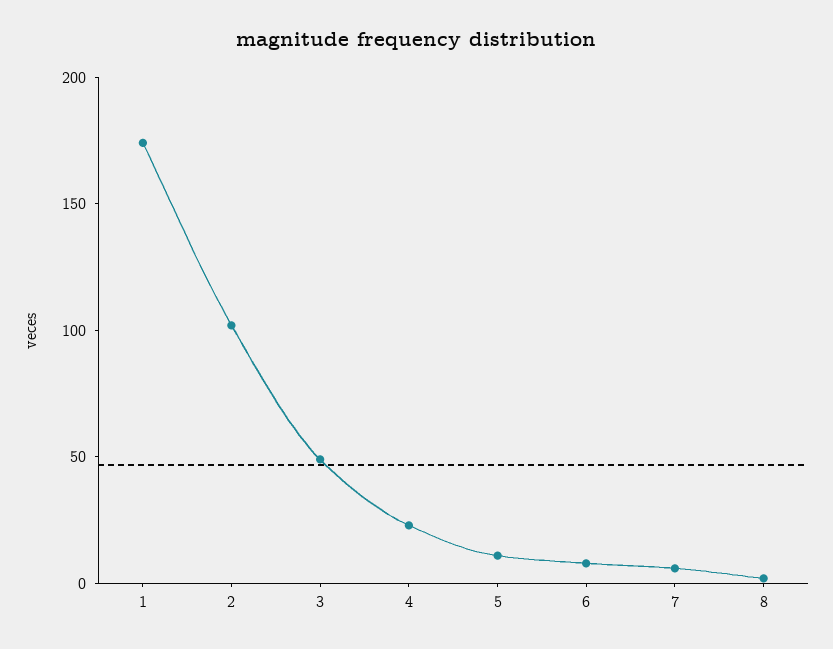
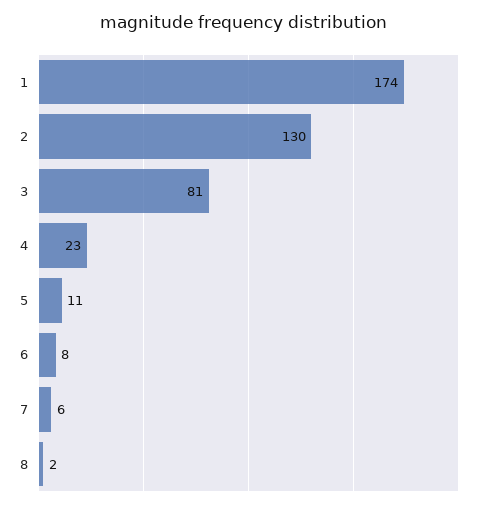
  {
    "1": 174,
-   "2": 100,
+   "2": 130,
-   "3": 50,
+   "3": 81,
    "4": 23,
    "5": 11,
    "6": 8,
    "7": 6,
    "8": 2
  }

